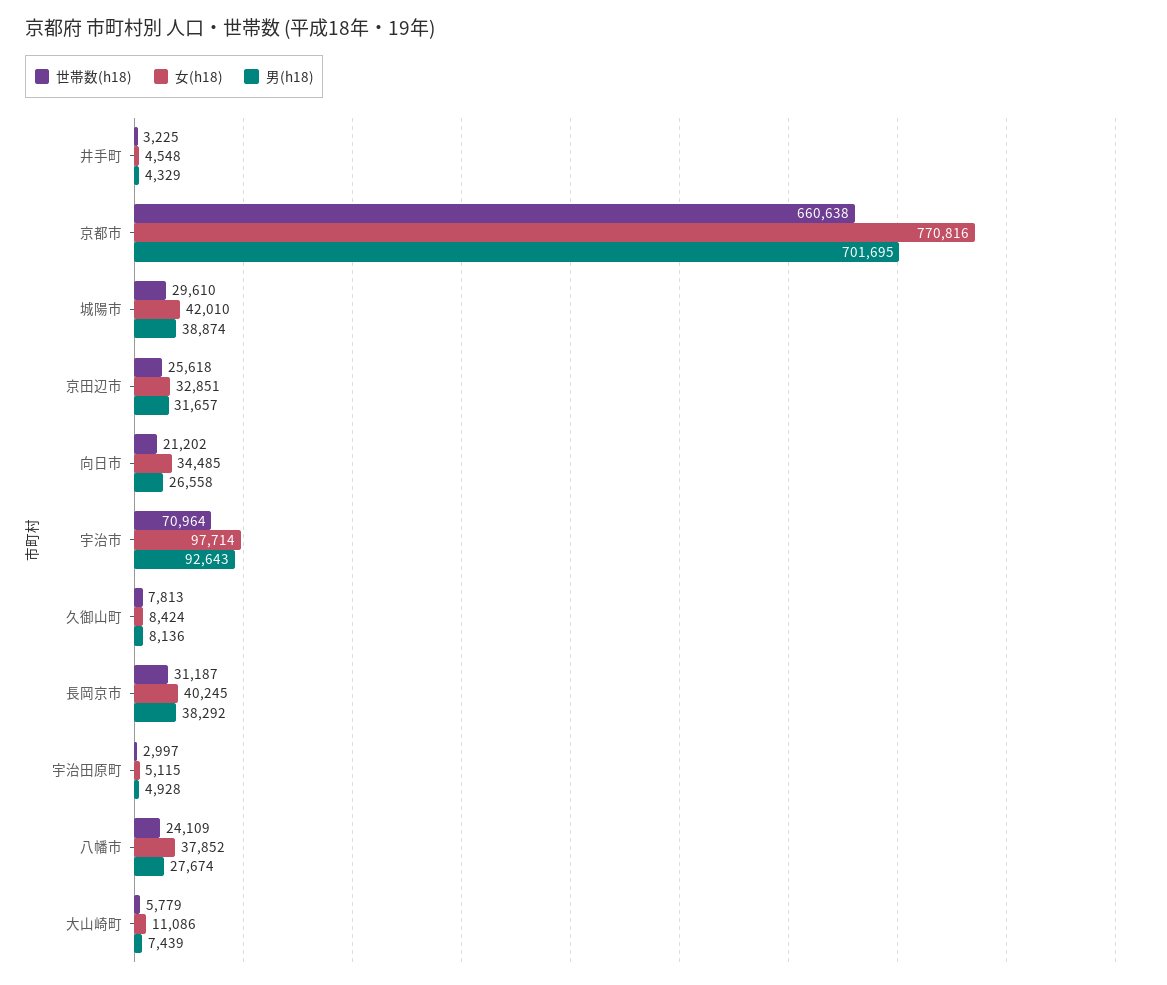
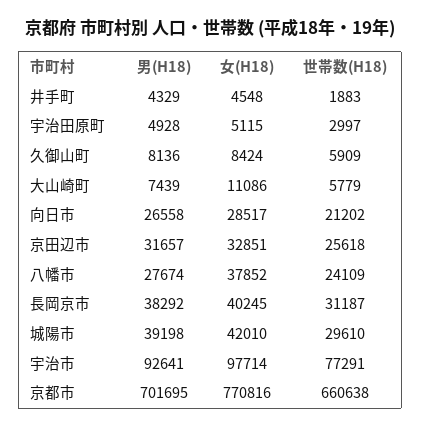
  {
    "世帯数(h18)": {
-     "井手町": 3225,
+     "井手町": 1883,
      "京都市": 660638,
      "城陽市": 29610,
      "京田辺市": 25618,
      "向日市": 21202,
-     "宇治市": 70964,
+     "宇治市": 77291,
-     "久御山町": 7813,
+     "久御山町": 5909,
      "長岡京市": 31187,
      "宇治田原町": 2997,
      "八幡市": 24109,
      "大山崎町": 5779
    },
    "女(h18)": {
      "井手町": 4548,
      "京都市": 770816,
      "城陽市": 42010,
      "京田辺市": 32851,
-     "向日市": 34485,
+     "向日市": 28517,
      "宇治市": 97714,
      "久御山町": 8424,
      "長岡京市": 40245,
      "宇治田原町": 5115,
      "八幡市": 37852,
      "大山崎町": 11086
    },
    "男(h18)": {
      "井手町": 4329,
      "京都市": 701695,
-     "城陽市": 38874,
+     "城陽市": 39198,
      "京田辺市": 31657,
      "向日市": 26558,
-     "宇治市": 92643,
+     "宇治市": 92641,
      "久御山町": 8136,
      "長岡京市": 38292,
      "宇治田原町": 4928,
      "八幡市": 27674,
      "大山崎町": 7439
    }
  }

